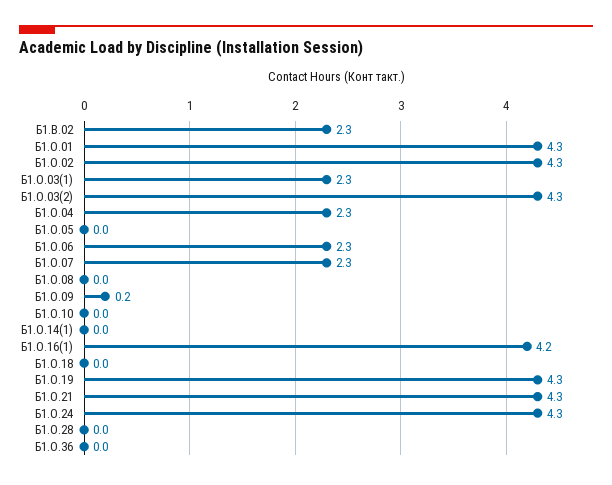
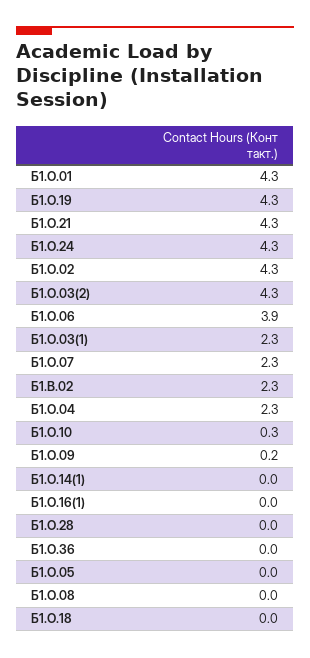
  {
    "Б1.В.02": 2.3,
    "Б1.О.01": 4.3,
    "Б1.О.02": 4.3,
    "Б1.О.03(1)": 2.3,
    "Б1.О.03(2)": 4.3,
    "Б1.О.04": 2.3,
    "Б1.О.05": 0,
-   "Б1.О.06": 2.3,
+   "Б1.О.06": 3.9,
    "Б1.О.07": 2.3,
    "Б1.О.08": 0,
    "Б1.О.09": 0.2,
-   "Б1.О.10": 0,
+   "Б1.О.10": 0.3,
    "Б1.О.14(1)": 0,
-   "Б1.О.16(1)": 4.2,
+   "Б1.О.16(1)": 0,
    "Б1.О.18": 0,
    "Б1.О.19": 4.3,
    "Б1.О.21": 4.3,
    "Б1.О.24": 4.3,
    "Б1.О.28": 0,
    "Б1.О.36": 0
  }

